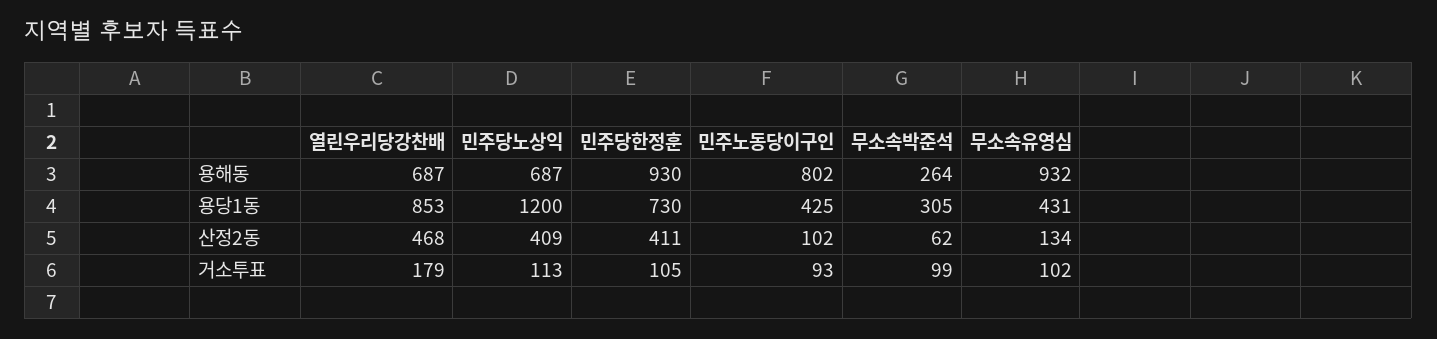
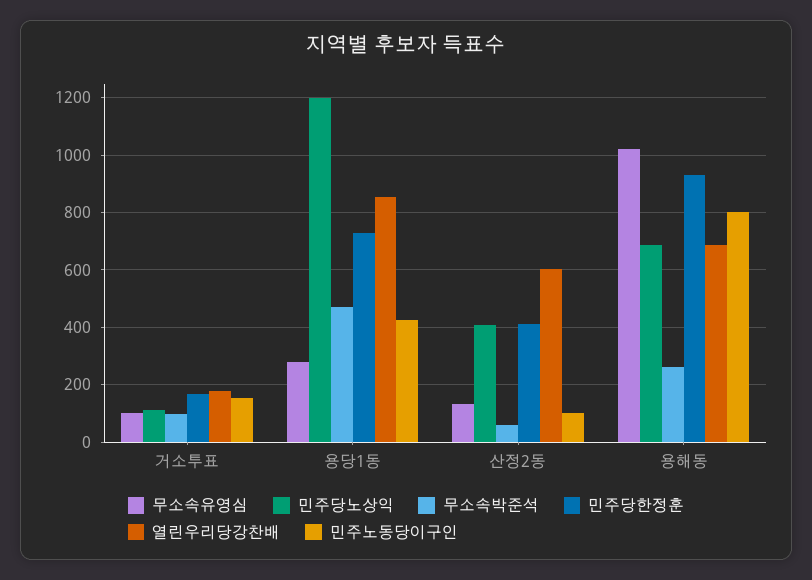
  {
    "열린우리당강찬배": {
      "용해동": 687,
      "용당1동": 853,
-     "산정2동": 468,
+     "산정2동": 600,
      "거소투표": 179
    },
    "민주당노상익": {
      "용해동": 687,
      "용당1동": 1200,
      "산정2동": 409,
      "거소투표": 113
    },
    "민주당한정훈": {
      "용해동": 930,
      "용당1동": 730,
      "산정2동": 411,
-     "거소투표": 105
+     "거소투표": 175
    },
    "민주노동당이구인": {
      "용해동": 802,
      "용당1동": 425,
      "산정2동": 102,
-     "거소투표": 93
+     "거소투표": 150
    },
    "무소속박준석": {
      "용해동": 264,
-     "용당1동": 305,
+     "용당1동": 475,
      "산정2동": 62,
      "거소투표": 99
    },
    "무소속유영심": {
-     "용해동": 932,
+     "용해동": 1025,
-     "용당1동": 431,
+     "용당1동": 275,
      "산정2동": 134,
      "거소투표": 102
    }
  }

